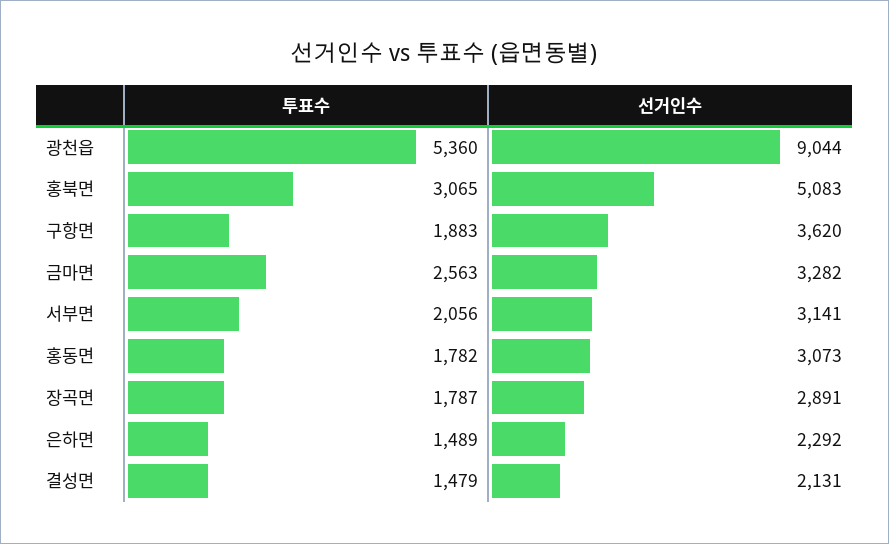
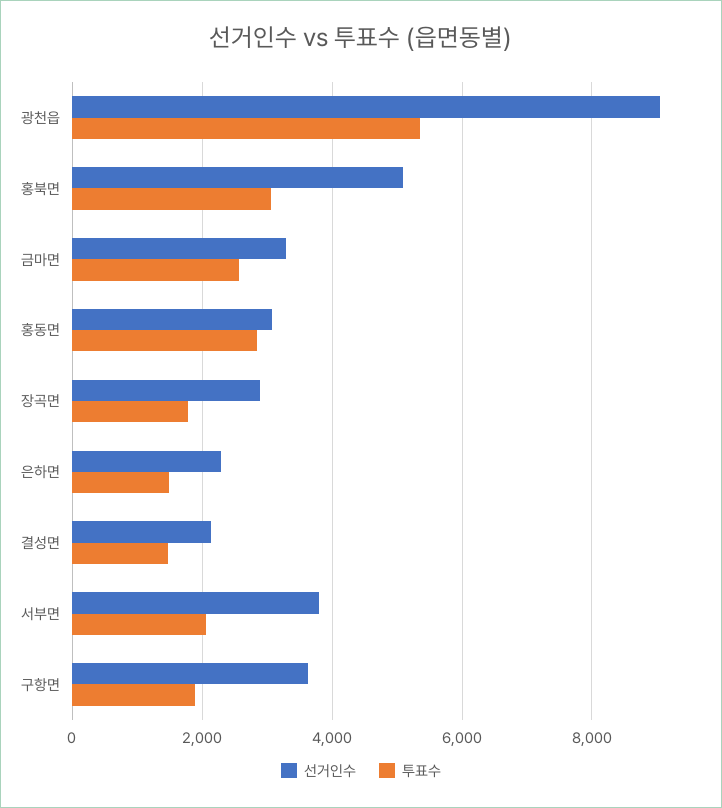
  {
    "투표수": {
      "광천읍": 5360,
      "홍북면": 3065,
      "구항면": 1883,
      "금마면": 2563,
      "서부면": 2056,
-     "홍동면": 1782,
+     "홍동면": 2800,
      "장곡면": 1787,
      "은하면": 1489,
      "결성면": 1479
    },
    "선거인수": {
      "광천읍": 9044,
      "홍북면": 5083,
      "구항면": 3620,
      "금마면": 3282,
-     "서부면": 3141,
+     "서부면": 3800,
      "홍동면": 3073,
      "장곡면": 2891,
      "은하면": 2292,
      "결성면": 2131
    }
  }

